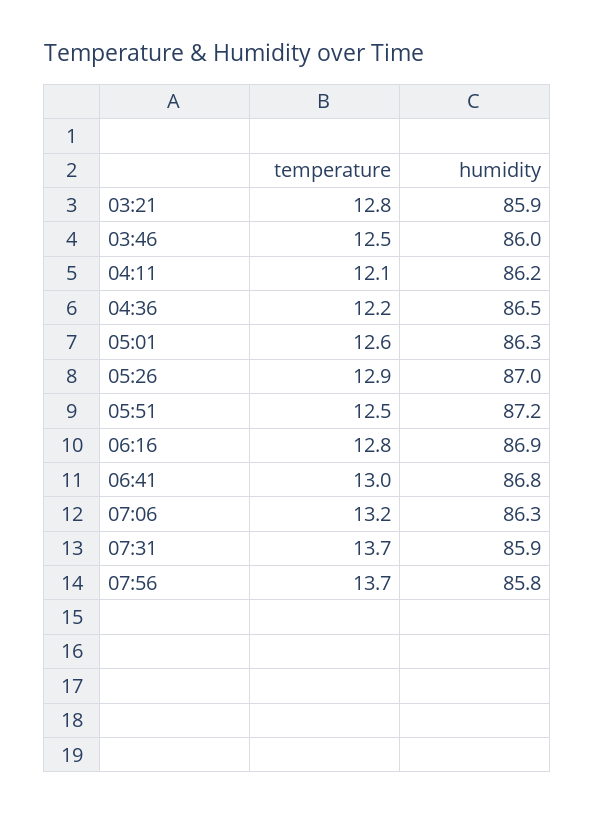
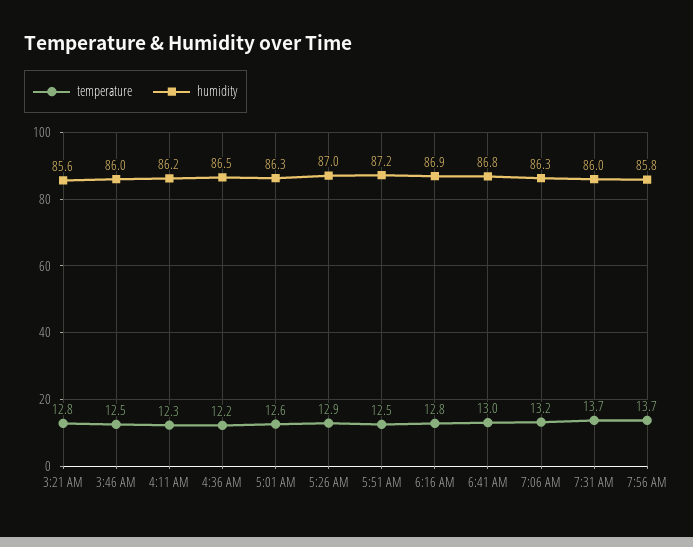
  {
    "temperature": {
      "03:21": 12.8,
      "03:46": 12.5,
-     "04:11": 12.1,
+     "04:11": 12.3,
      "04:36": 12.2,
      "05:01": 12.6,
      "05:26": 12.9,
      "05:51": 12.5,
      "06:16": 12.8,
      "06:41": 13,
      "07:06": 13.2,
      "07:31": 13.7,
      "07:56": 13.7
    },
    "humidity": {
-     "03:21": 85.9,
+     "03:21": 85.6,
      "03:46": 86,
      "04:11": 86.2,
      "04:36": 86.5,
      "05:01": 86.3,
      "05:26": 87,
      "05:51": 87.2,
      "06:16": 86.9,
      "06:41": 86.8,
      "07:06": 86.3,
-     "07:31": 85.9,
+     "07:31": 86,
      "07:56": 85.8
    }
  }

